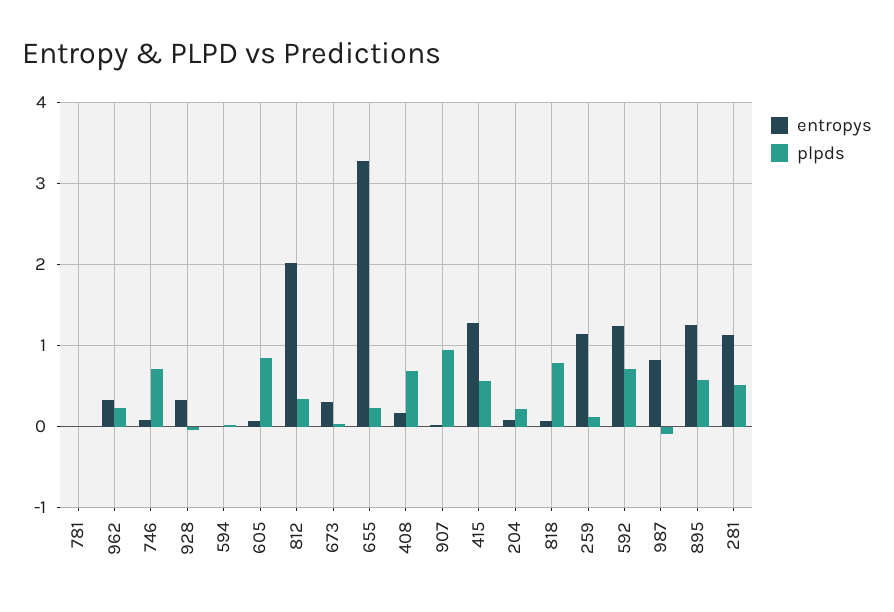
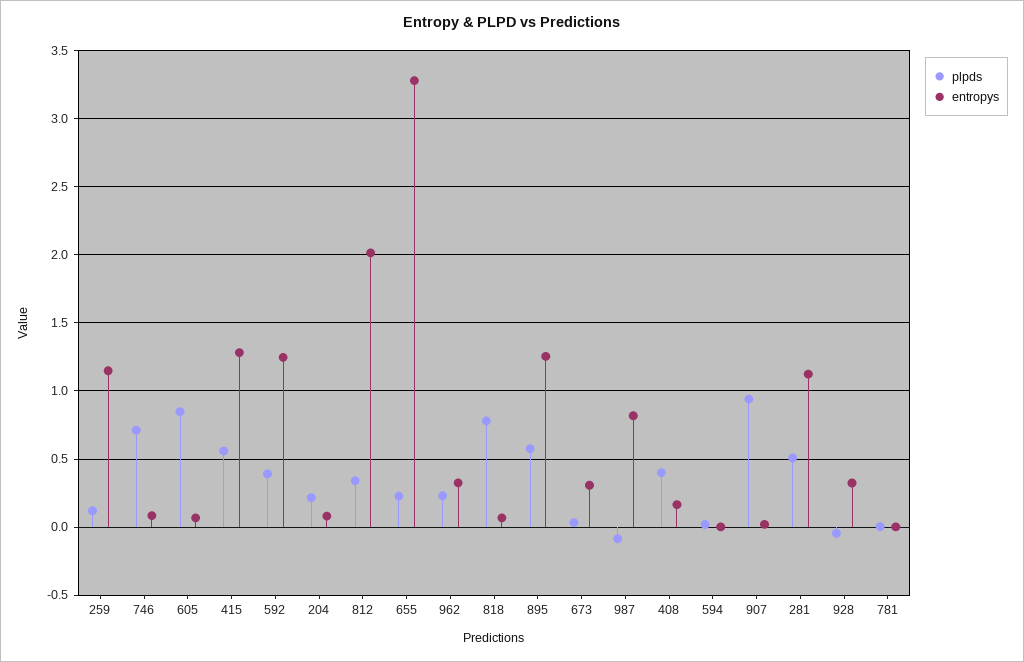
  {
    "entropys": {
      "781": 0,
      "962": 0.35,
      "746": 0.1,
      "928": 0.3,
      "594": 0,
      "605": 0.05,
      "812": 2,
      "673": 0.3,
      "655": 3.3,
      "408": 0.15,
      "907": 0,
      "415": 1.3,
      "204": 0.1,
      "818": 0.05,
      "259": 1.15,
      "592": 1.25,
      "987": 0.8,
      "895": 1.25,
      "281": 1.1
    },
    "plpds": {
      "781": 0,
      "962": 0.25,
      "746": 0.7,
      "928": -0.05,
      "594": 0,
      "605": 0.85,
      "812": 0.35,
      "673": 0.05,
      "655": 0.25,
-     "408": 0.7,
+     "408": 0.4,
      "907": 0.95,
      "415": 0.55,
      "204": 0.2,
      "818": 0.8,
      "259": 0.1,
-     "592": 0.7,
+     "592": 0.4,
      "987": -0.1,
      "895": 0.6,
      "281": 0.5
    }
  }

